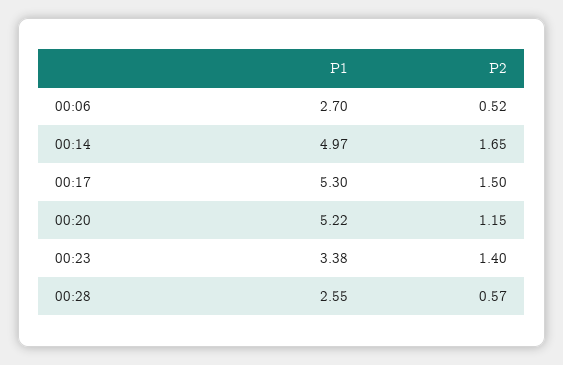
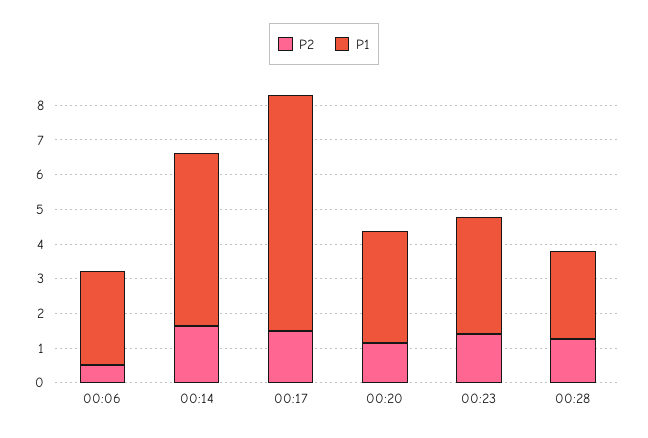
  {
    "P1": {
      "00:06": 2.7,
      "00:14": 4.97,
-     "00:17": 5.3,
+     "00:17": 6.75,
-     "00:20": 5.22,
+     "00:20": 3.25,
      "00:23": 3.38,
      "00:28": 2.55
    },
    "P2": {
      "00:06": 0.52,
      "00:14": 1.65,
      "00:17": 1.5,
      "00:20": 1.15,
      "00:23": 1.4,
-     "00:28": 0.57
+     "00:28": 1.25
    }
  }

